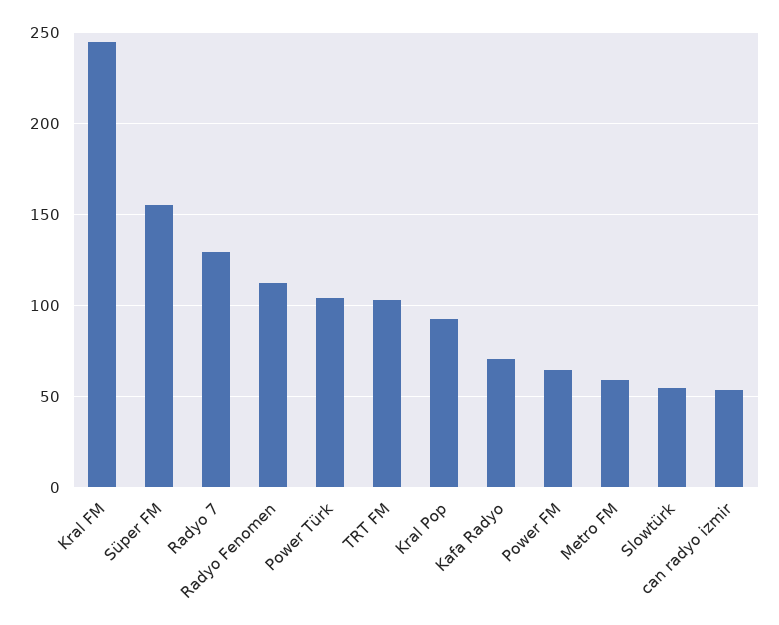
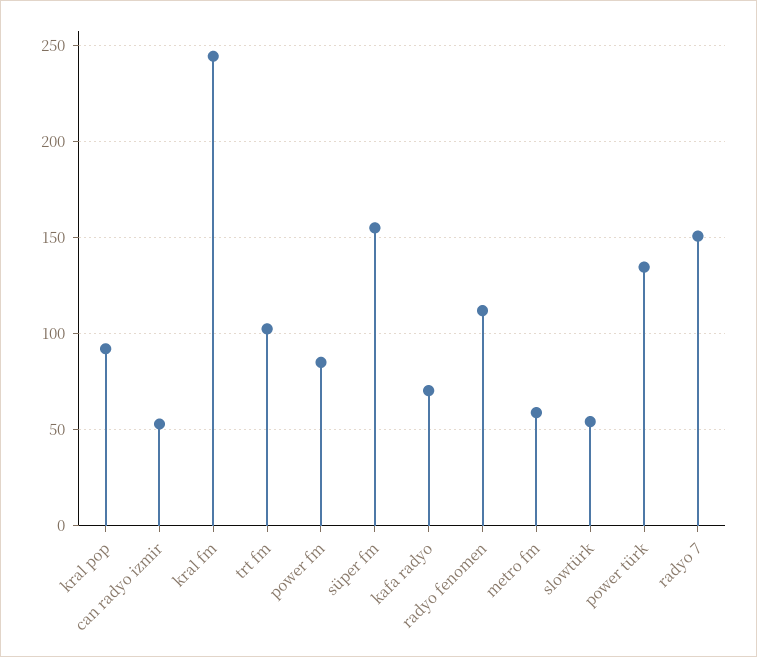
  {
    "Kral FM": 245,
    "Süper FM": 155,
-   "Radyo 7": 130,
+   "Radyo 7": 150,
    "Radyo Fenomen": 110,
-   "Power Türk": 105,
+   "Power Türk": 135,
    "TRT FM": 105,
    "Kral Pop": 90,
    "Kafa Radyo": 70,
-   "Power FM": 65,
+   "Power FM": 85,
    "Metro FM": 60,
    "Slowtürk": 55,
    "can radyo izmir": 55
  }

